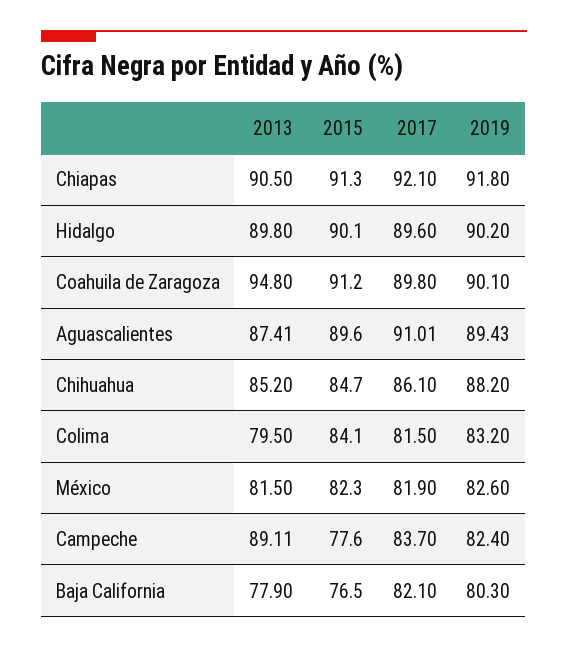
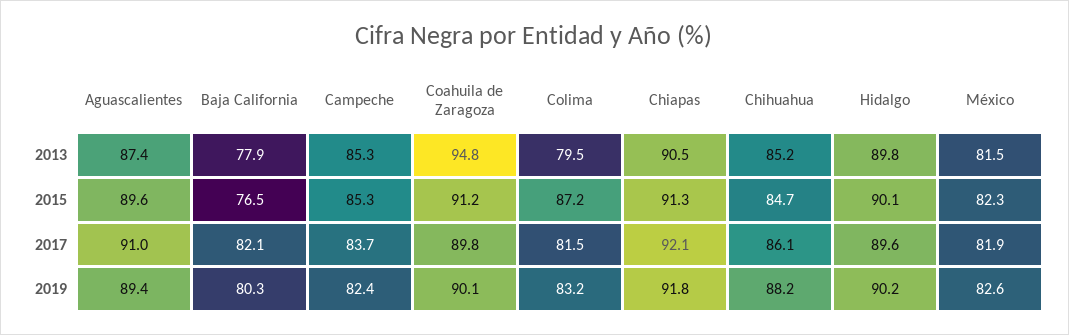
  {
    "2013": {
      "Chiapas": 90.5,
      "Hidalgo": 89.8,
      "Coahuila de Zaragoza": 94.8,
      "Aguascalientes": 87.41,
      "Chihuahua": 85.2,
      "Colima": 79.5,
      "México": 81.5,
-     "Campeche": 89.11,
+     "Campeche": 85.3,
      "Baja California": 77.9
    },
    "2015": {
      "Chiapas": 91.3,
      "Hidalgo": 90.1,
      "Coahuila de Zaragoza": 91.2,
      "Aguascalientes": 89.6,
      "Chihuahua": 84.7,
-     "Colima": 84.1,
+     "Colima": 87.2,
      "México": 82.3,
-     "Campeche": 77.6,
+     "Campeche": 85.3,
      "Baja California": 76.5
    },
    "2017": {
      "Chiapas": 92.1,
      "Hidalgo": 89.6,
      "Coahuila de Zaragoza": 89.8,
      "Aguascalientes": 91.01,
      "Chihuahua": 86.1,
      "Colima": 81.5,
      "México": 81.9,
      "Campeche": 83.7,
      "Baja California": 82.1
    },
    "2019": {
      "Chiapas": 91.8,
      "Hidalgo": 90.2,
      "Coahuila de Zaragoza": 90.1,
      "Aguascalientes": 89.43,
      "Chihuahua": 88.2,
      "Colima": 83.2,
      "México": 82.6,
      "Campeche": 82.4,
      "Baja California": 80.3
    }
  }

